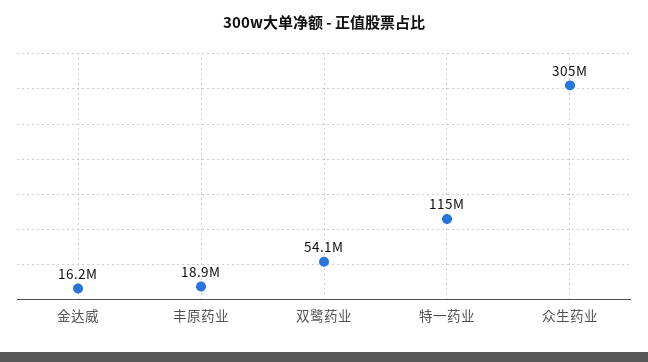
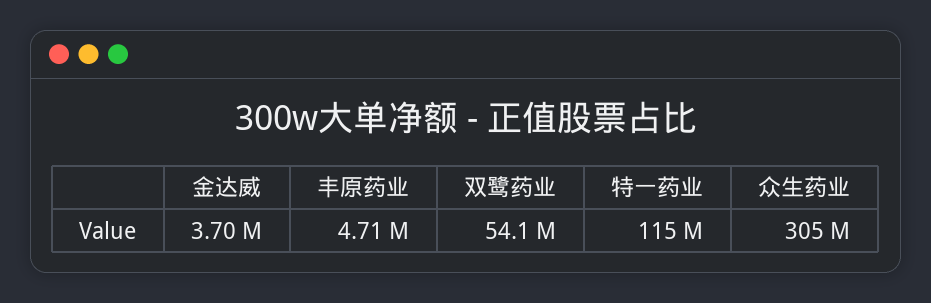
  {
-   "金达威": 16200000,
+   "金达威": 3700000,
-   "丰原药业": 18900000,
+   "丰原药业": 4710000,
    "双鹭药业": 54100000,
    "特一药业": 115000000,
    "众生药业": 305000000
  }

